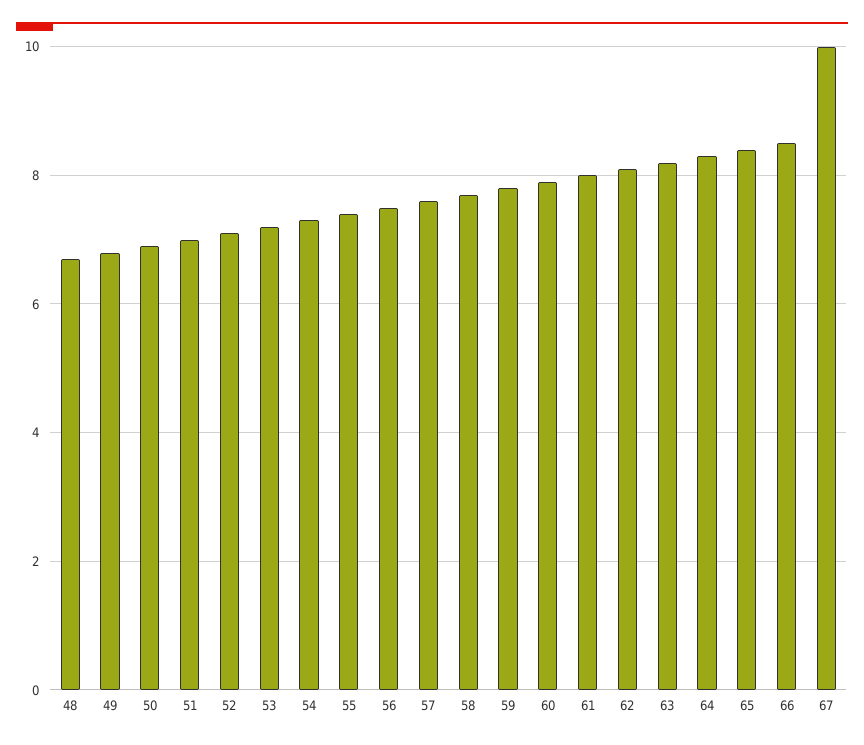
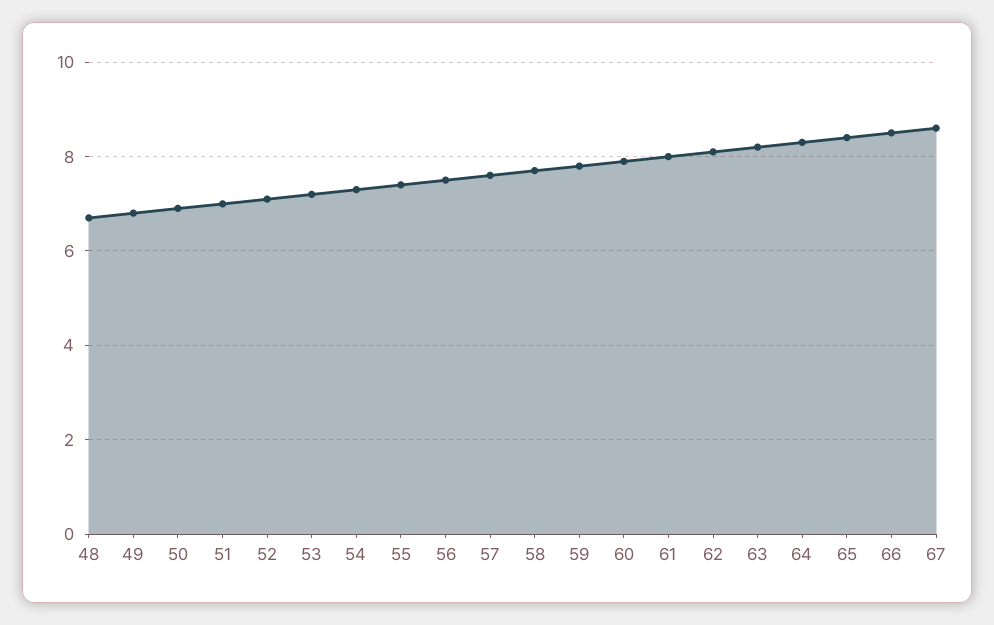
  {
    "48": 6.5,
    "49": 7,
    "50": 7,
    "51": 7,
    "52": 7,
    "53": 7,
    "54": 7.5,
    "55": 7.5,
    "56": 7.5,
    "57": 7.5,
    "58": 7.5,
    "59": 8,
    "60": 8,
    "61": 8,
    "62": 8,
    "63": 8,
    "64": 8.5,
    "65": 8.5,
    "66": 8.5,
-   "67": 10
+   "67": 8.5
  }

